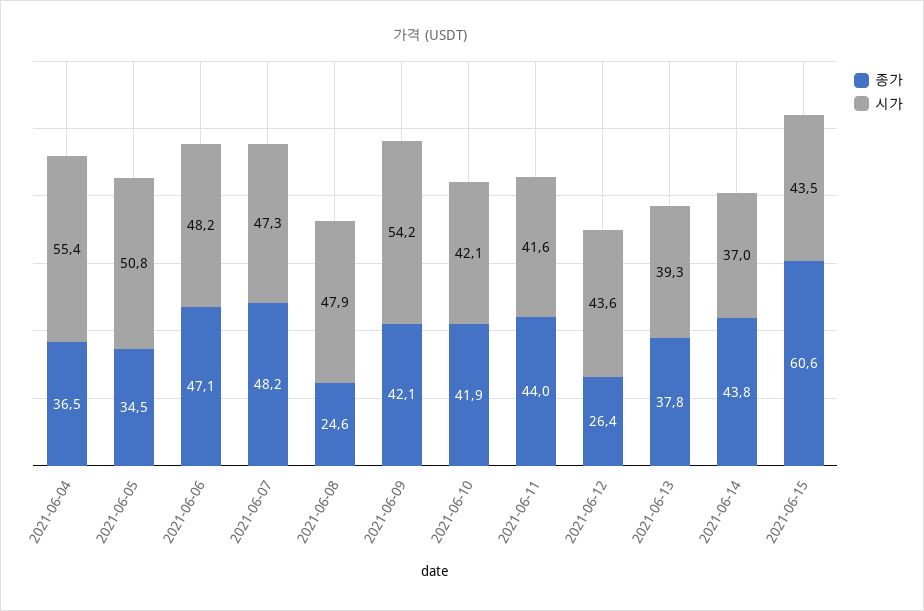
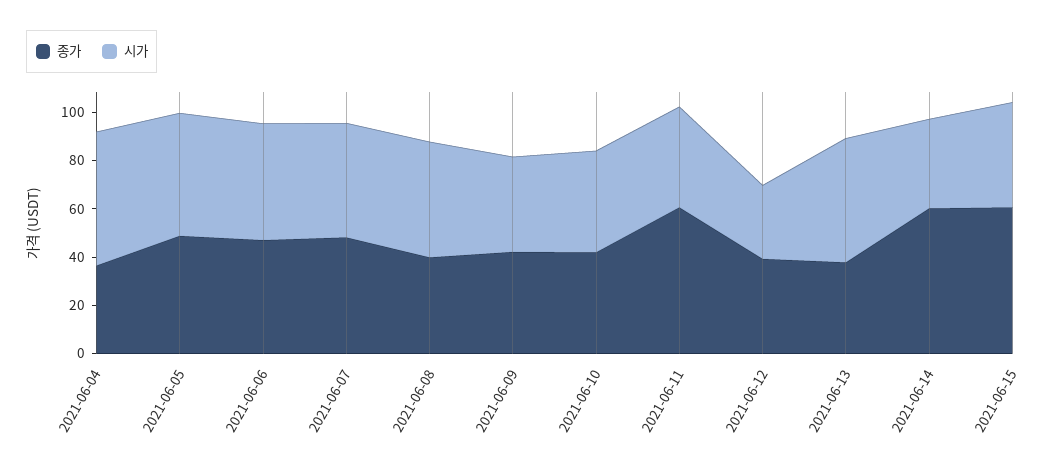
  {
    "종가": {
      "2021-06-04": 36.5,
-     "2021-06-05": 34.5,
+     "2021-06-05": 50,
      "2021-06-06": 47.1,
      "2021-06-07": 48.2,
-     "2021-06-08": 24.6,
+     "2021-06-08": 40,
      "2021-06-09": 42.1,
      "2021-06-10": 41.9,
-     "2021-06-11": 44,
+     "2021-06-11": 60,
-     "2021-06-12": 26.4,
+     "2021-06-12": 40,
      "2021-06-13": 37.8,
-     "2021-06-14": 43.8,
+     "2021-06-14": 60,
      "2021-06-15": 60.6
    },
    "시가": {
      "2021-06-04": 55.4,
      "2021-06-05": 50.8,
      "2021-06-06": 48.2,
      "2021-06-07": 47.3,
      "2021-06-08": 47.9,
-     "2021-06-09": 54.2,
+     "2021-06-09": 40,
      "2021-06-10": 42.1,
      "2021-06-11": 41.6,
-     "2021-06-12": 43.6,
+     "2021-06-12": 30,
-     "2021-06-13": 39.3,
+     "2021-06-13": 50,
      "2021-06-14": 37,
      "2021-06-15": 43.5
    }
  }

